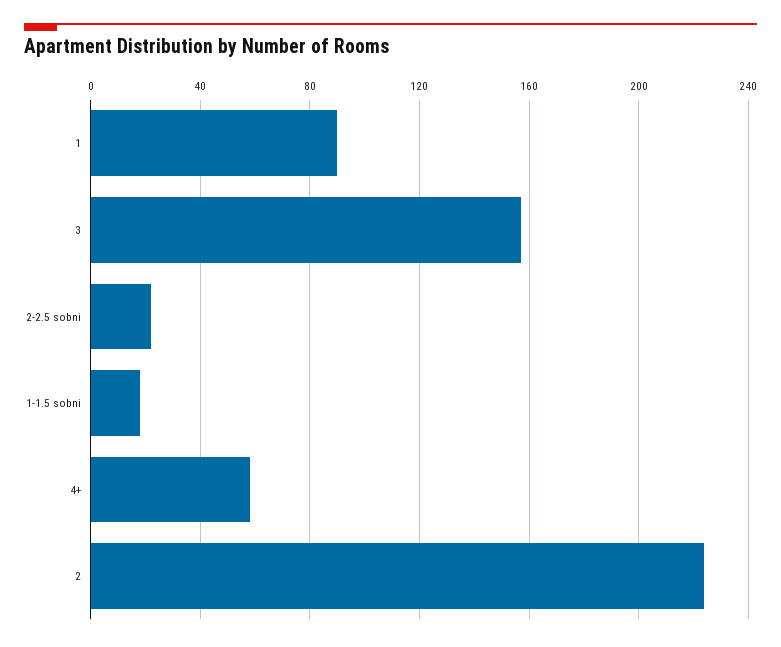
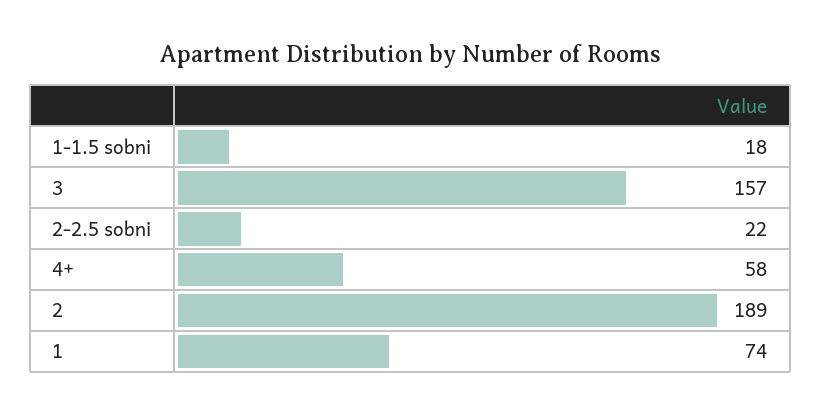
  {
-   "1": 90,
+   "1": 74,
    "3": 157,
    "2-2.5 sobni": 22,
    "1-1.5 sobni": 18,
    "4+": 58,
-   "2": 225
+   "2": 189
  }

